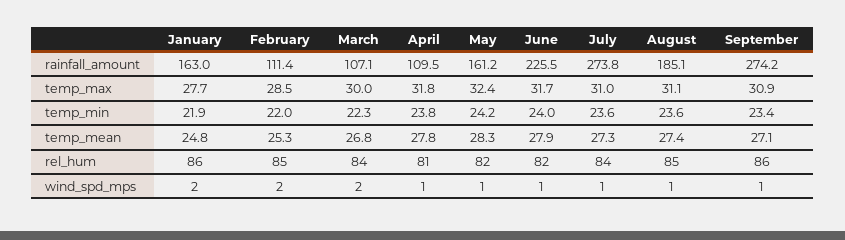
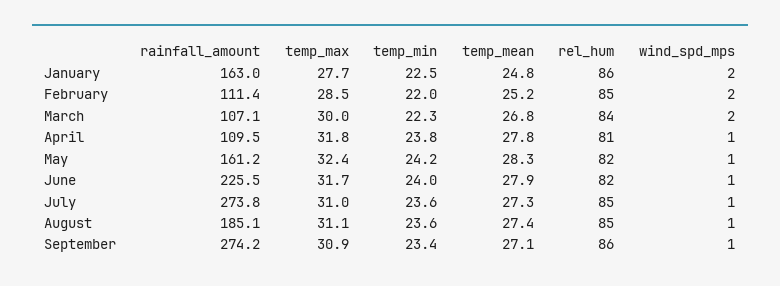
  {
    "January": {
      "rainfall_amount": 163,
      "temp_max": 27.7,
-     "temp_min": 21.9,
+     "temp_min": 22.5,
      "temp_mean": 24.8,
      "rel_hum": 86,
      "wind_spd_mps": 2
    },
    "February": {
      "rainfall_amount": 111.4,
      "temp_max": 28.5,
      "temp_min": 22,
-     "temp_mean": 25.3,
+     "temp_mean": 25.2,
      "rel_hum": 85,
      "wind_spd_mps": 2
    },
    "March": {
      "rainfall_amount": 107.1,
      "temp_max": 30,
      "temp_min": 22.3,
      "temp_mean": 26.8,
      "rel_hum": 84,
      "wind_spd_mps": 2
    },
    "April": {
      "rainfall_amount": 109.5,
      "temp_max": 31.8,
      "temp_min": 23.8,
      "temp_mean": 27.8,
      "rel_hum": 81,
      "wind_spd_mps": 1
    },
    "May": {
      "rainfall_amount": 161.2,
      "temp_max": 32.4,
      "temp_min": 24.2,
      "temp_mean": 28.3,
      "rel_hum": 82,
      "wind_spd_mps": 1
    },
    "June": {
      "rainfall_amount": 225.5,
      "temp_max": 31.7,
      "temp_min": 24,
      "temp_mean": 27.9,
      "rel_hum": 82,
      "wind_spd_mps": 1
    },
    "July": {
      "rainfall_amount": 273.8,
      "temp_max": 31,
      "temp_min": 23.6,
      "temp_mean": 27.3,
-     "rel_hum": 84,
+     "rel_hum": 85,
      "wind_spd_mps": 1
    },
    "August": {
      "rainfall_amount": 185.1,
      "temp_max": 31.1,
      "temp_min": 23.6,
      "temp_mean": 27.4,
      "rel_hum": 85,
      "wind_spd_mps": 1
    },
    "September": {
      "rainfall_amount": 274.2,
      "temp_max": 30.9,
      "temp_min": 23.4,
      "temp_mean": 27.1,
      "rel_hum": 86,
      "wind_spd_mps": 1
    }
  }

